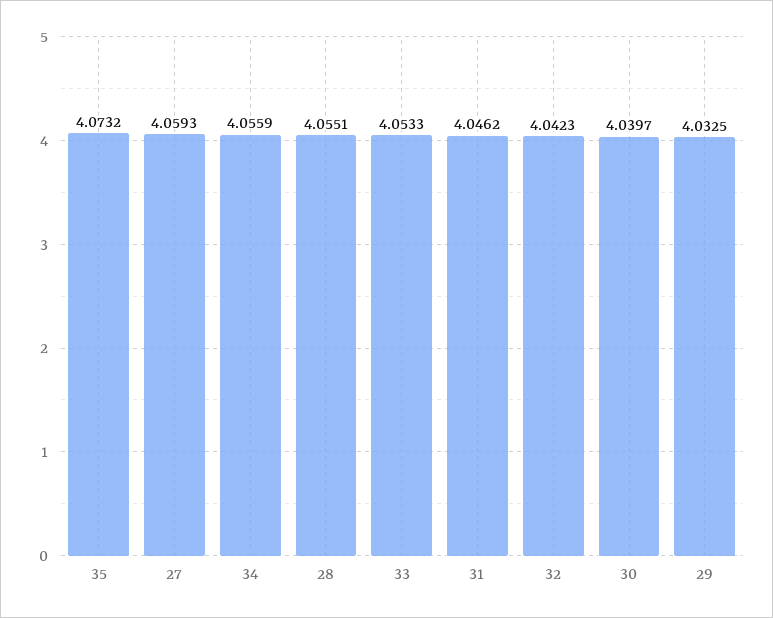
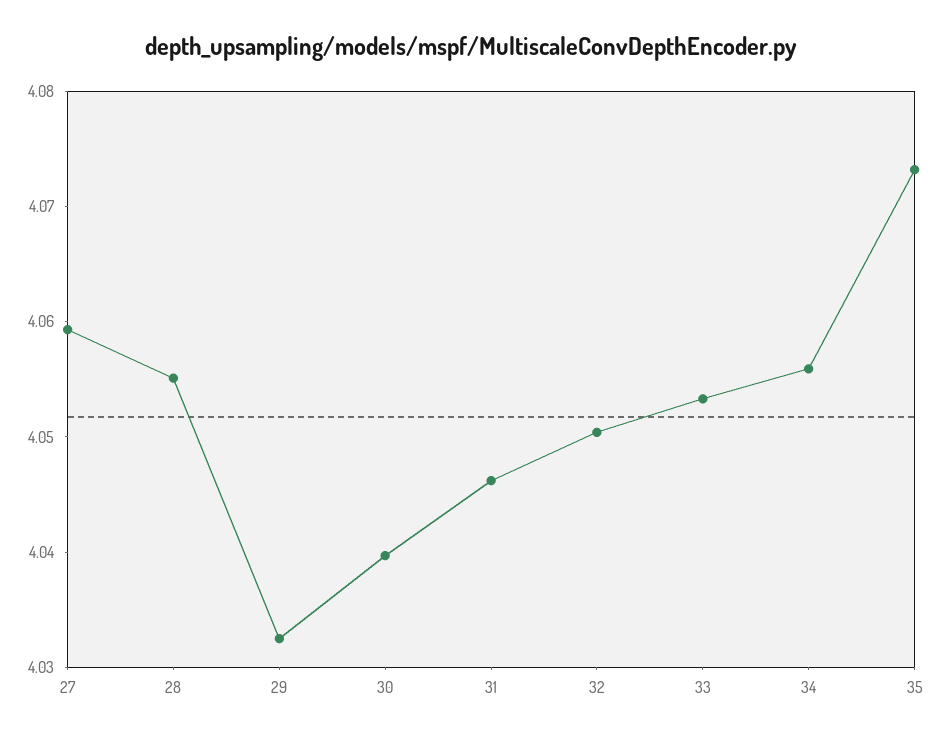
  {
    "35": 4.0732,
    "27": 4.0593,
    "34": 4.0559,
    "28": 4.0551,
    "33": 4.0533,
    "31": 4.0462,
-   "32": 4.0423,
+   "32": 4.05,
    "30": 4.0397,
    "29": 4.0325
  }

